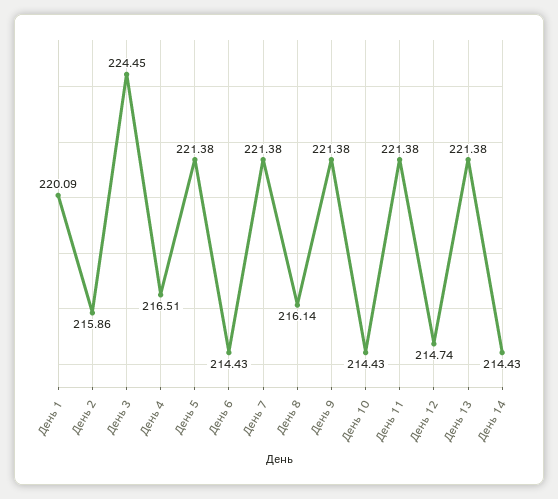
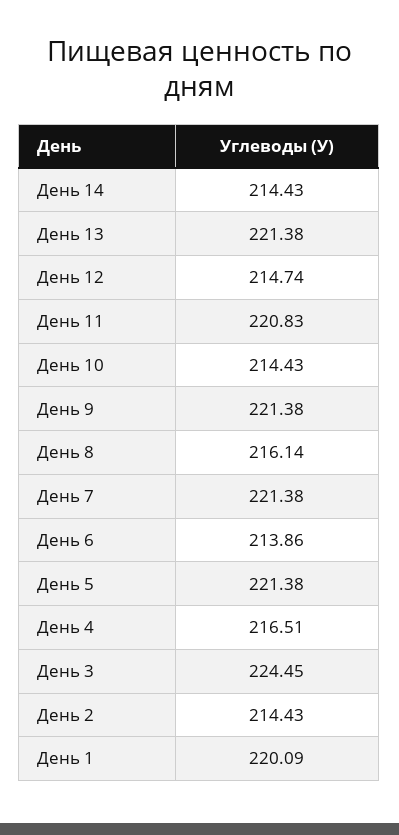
  {
    "День 1": 220.09,
-   "День 2": 215.86,
+   "День 2": 214.43,
    "День 3": 224.45,
    "День 4": 216.51,
    "День 5": 221.38,
-   "День 6": 214.43,
+   "День 6": 213.86,
    "День 7": 221.38,
    "День 8": 216.14,
    "День 9": 221.38,
    "День 10": 214.43,
-   "День 11": 221.38,
+   "День 11": 220.83,
    "День 12": 214.74,
    "День 13": 221.38,
    "День 14": 214.43
  }

